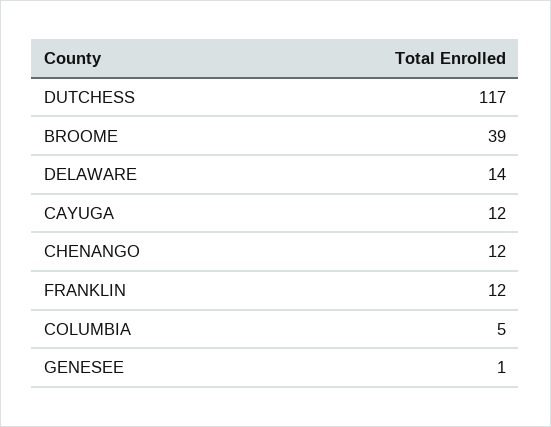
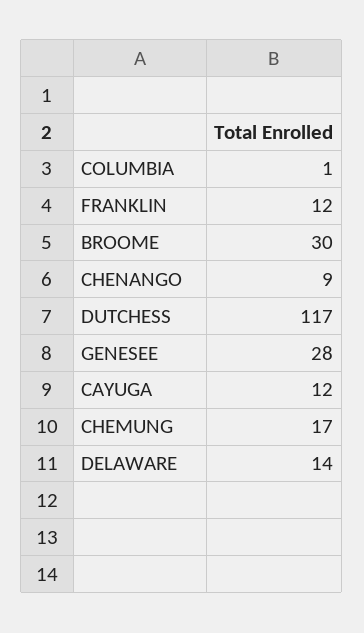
  {
    "DUTCHESS": 117,
-   "BROOME": 39,
+   "BROOME": 30,
    "DELAWARE": 14,
    "CAYUGA": 12,
-   "CHENANGO": 12,
+   "CHENANGO": 9,
    "FRANKLIN": 12,
-   "COLUMBIA": 5,
+   "COLUMBIA": 1,
-   "GENESEE": 1
+   "GENESEE": 28,
+   "CHEMUNG": 17
  }

